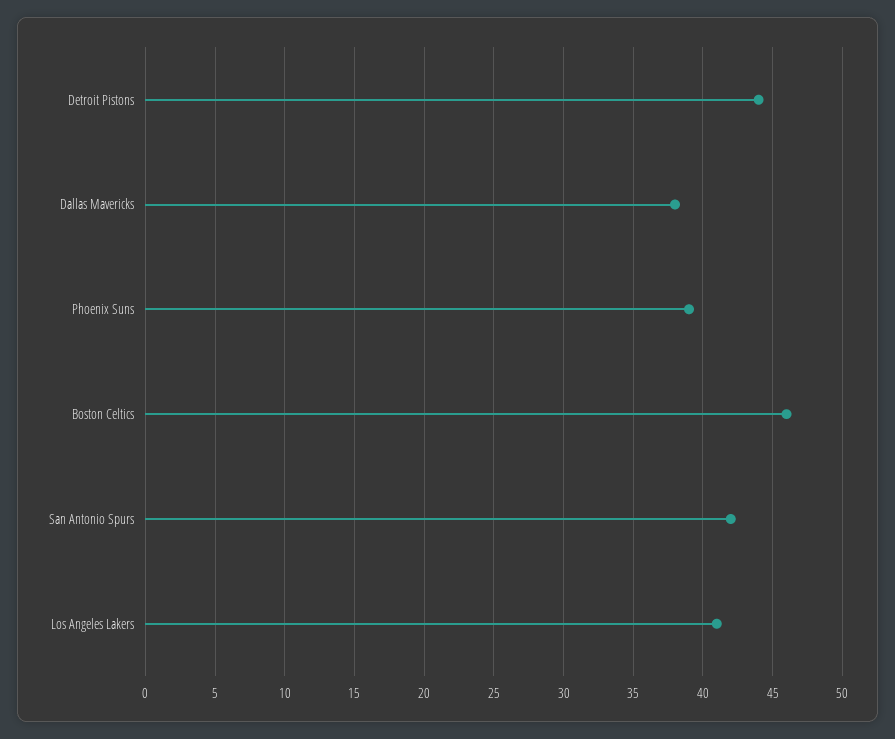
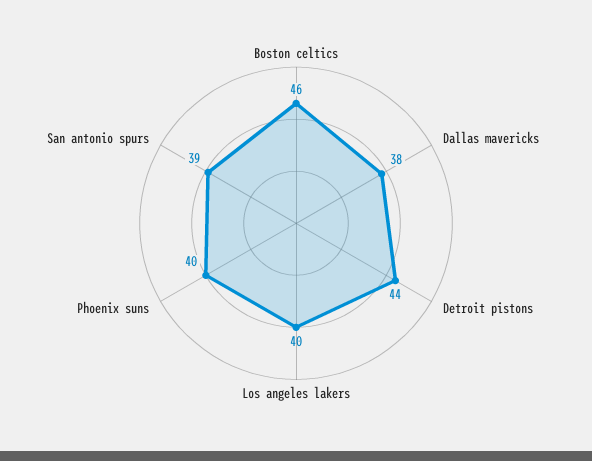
  {
    "Detroit Pistons": 44,
    "Dallas Mavericks": 38,
-   "Phoenix Suns": 39,
+   "Phoenix Suns": 40,
    "Boston Celtics": 46,
-   "San Antonio Spurs": 42,
+   "San Antonio Spurs": 39,
-   "Los Angeles Lakers": 41
+   "Los Angeles Lakers": 40
  }

